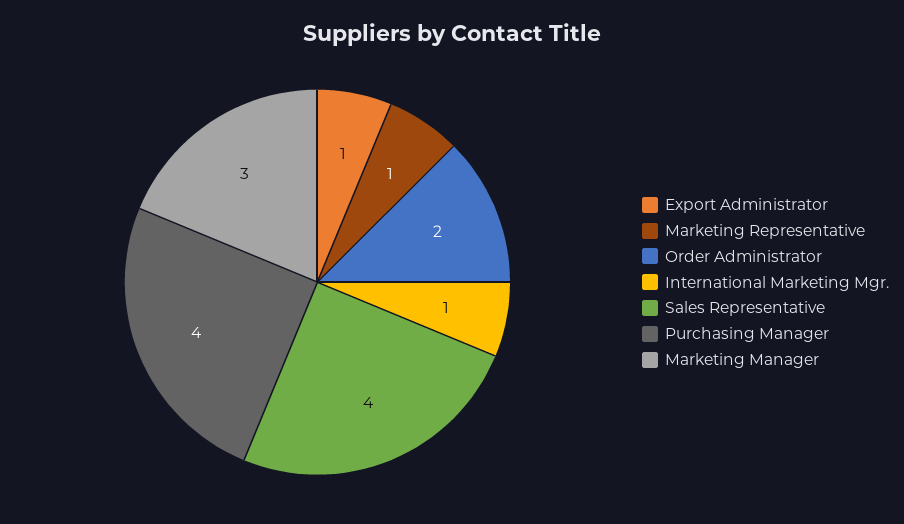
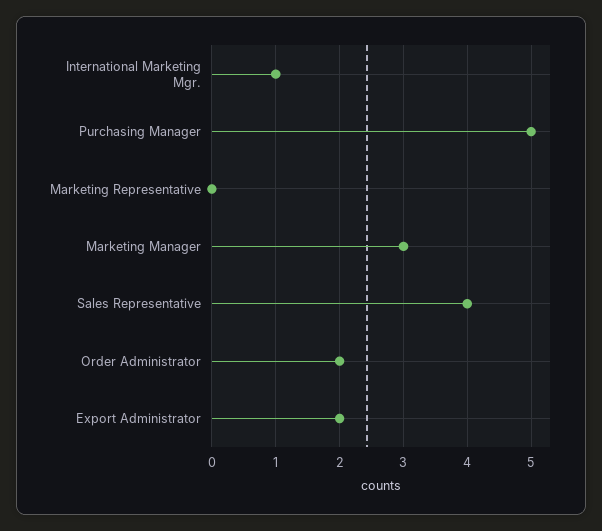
  {
-   "Export Administrator": 1,
+   "Export Administrator": 2,
-   "Marketing Representative": 1,
+   "Marketing Representative": 0,
    "Order Administrator": 2,
    "International Marketing Mgr.": 1,
    "Sales Representative": 4,
-   "Purchasing Manager": 4,
+   "Purchasing Manager": 5,
    "Marketing Manager": 3
  }

